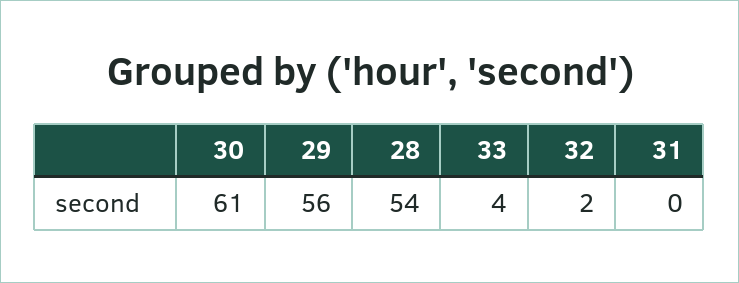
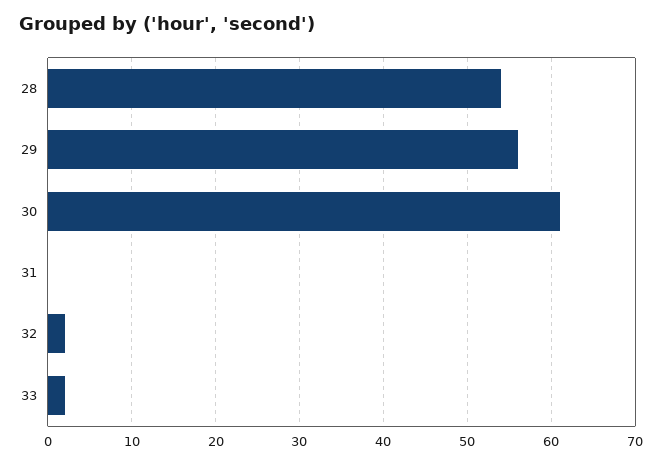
  {
    "30": 61,
    "29": 56,
    "28": 54,
-   "33": 4,
+   "33": 2,
    "32": 2,
    "31": 0
  }

